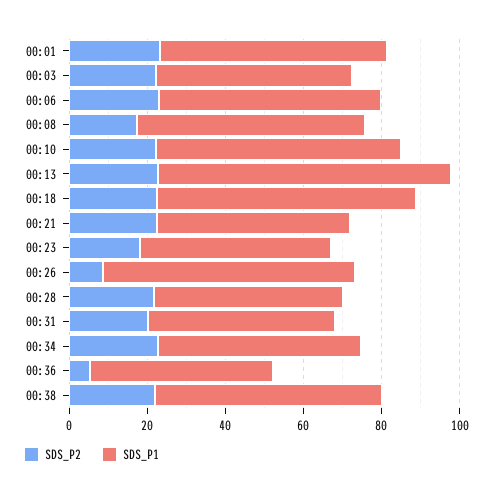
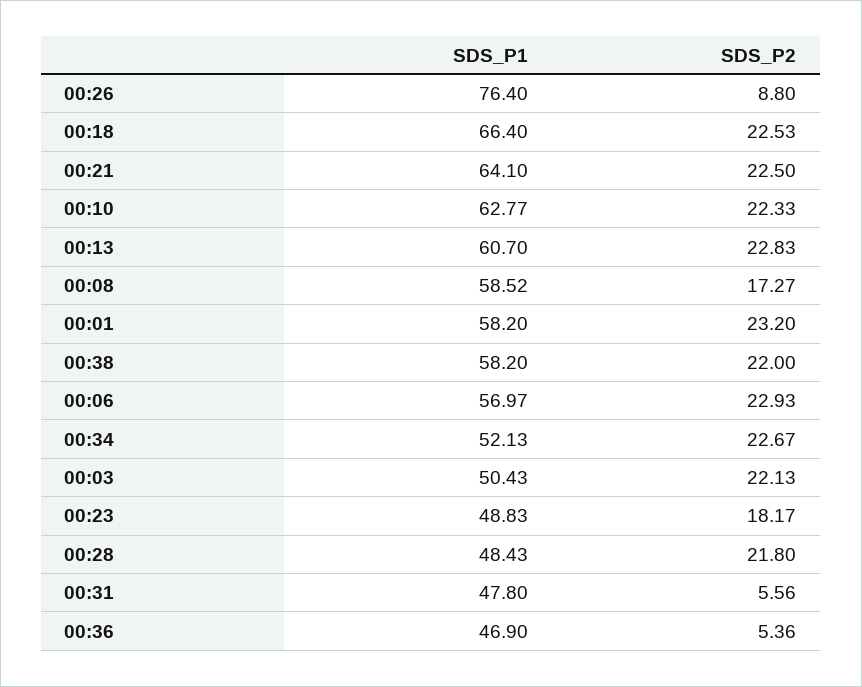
  {
    "SDS_P2": {
      "00:01": 23.2,
      "00:03": 22.13,
      "00:06": 22.93,
      "00:08": 17.27,
      "00:10": 22.33,
      "00:13": 22.83,
      "00:18": 22.53,
      "00:21": 22.5,
      "00:23": 18.17,
      "00:26": 8.8,
      "00:28": 21.8,
-     "00:31": 20,
+     "00:31": 5.56,
      "00:34": 22.67,
      "00:36": 5.36,
      "00:38": 22
    },
    "SDS_P1": {
      "00:01": 58.2,
      "00:03": 50.43,
      "00:06": 56.97,
      "00:08": 58.52,
      "00:10": 62.77,
-     "00:13": 75,
+     "00:13": 60.7,
      "00:18": 66.4,
-     "00:21": 50,
+     "00:21": 64.1,
      "00:23": 48.83,
-     "00:26": 65,
+     "00:26": 76.4,
      "00:28": 48.43,
      "00:31": 47.8,
      "00:34": 52.13,
      "00:36": 46.9,
      "00:38": 58.2
    }
  }

